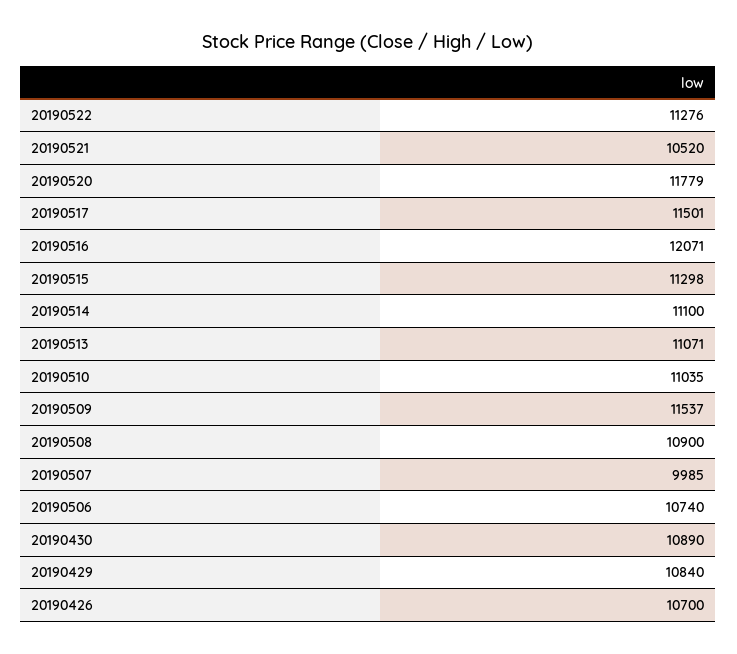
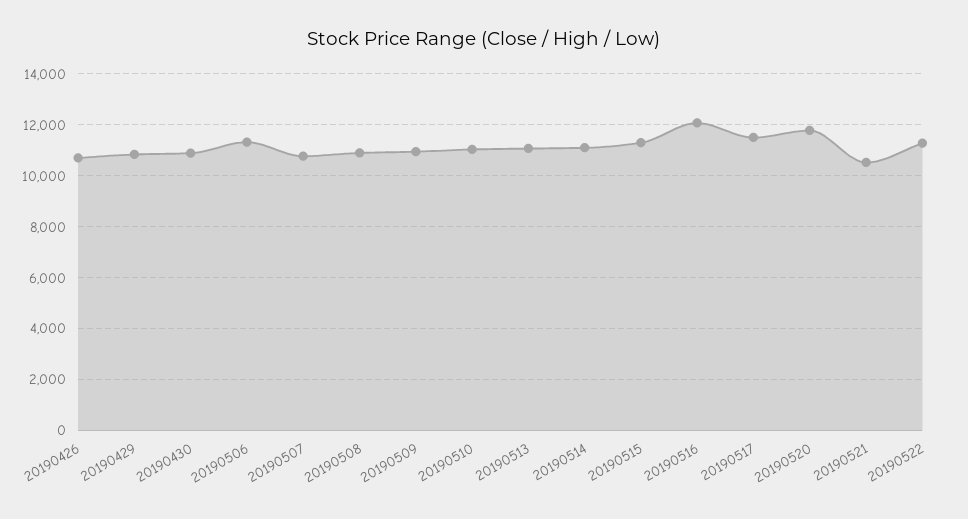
  {
    "20190522": 11276,
    "20190521": 10520,
    "20190520": 11779,
    "20190517": 11501,
    "20190516": 12071,
    "20190515": 11298,
    "20190514": 11100,
    "20190513": 11071,
    "20190510": 11035,
-   "20190509": 11537,
+   "20190509": 11000,
    "20190508": 10900,
-   "20190507": 9985,
+   "20190507": 10750,
-   "20190506": 10740,
+   "20190506": 11250,
    "20190430": 10890,
    "20190429": 10840,
    "20190426": 10700
  }

